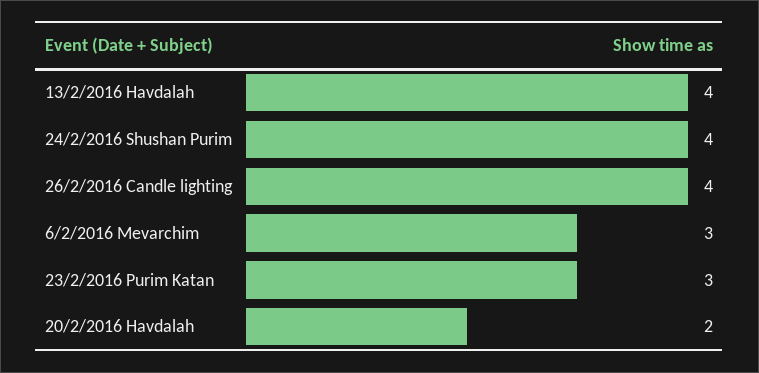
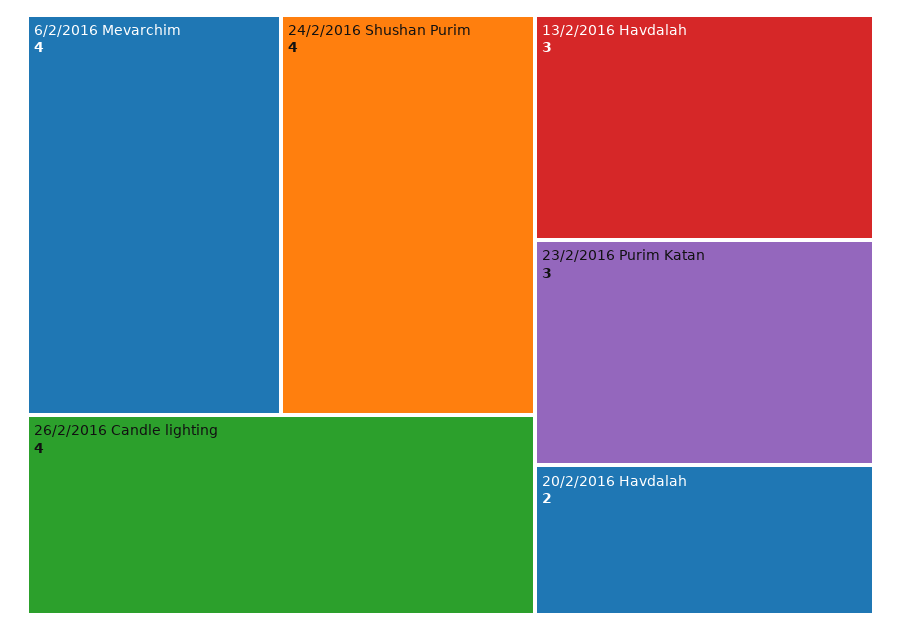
  {
-   "13/2/2016 Havdalah": 4,
+   "13/2/2016 Havdalah": 3,
    "24/2/2016 Shushan Purim": 4,
    "26/2/2016 Candle lighting": 4,
-   "6/2/2016 Mevarchim": 3,
+   "6/2/2016 Mevarchim": 4,
    "23/2/2016 Purim Katan": 3,
    "20/2/2016 Havdalah": 2
  }

